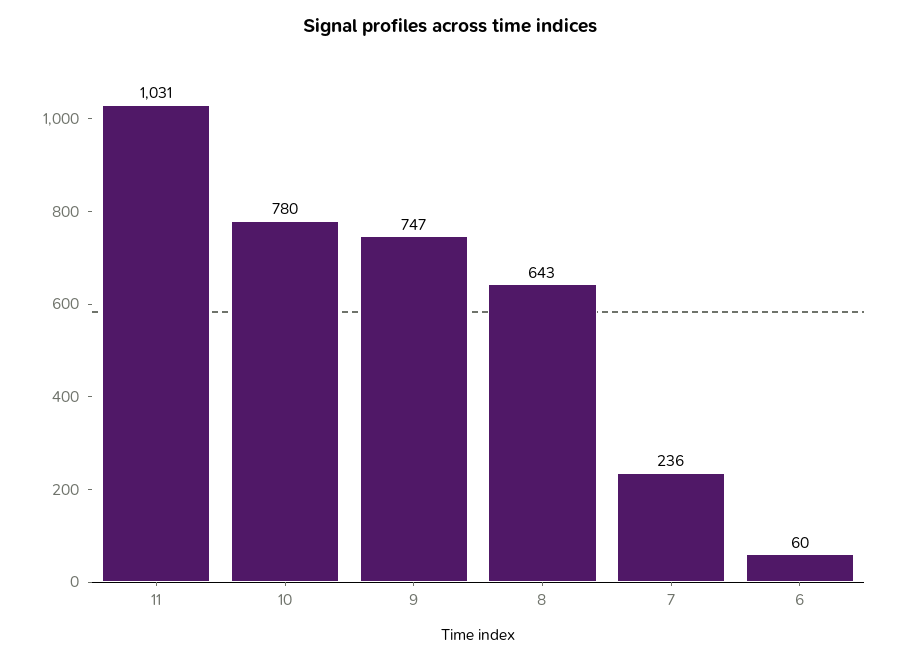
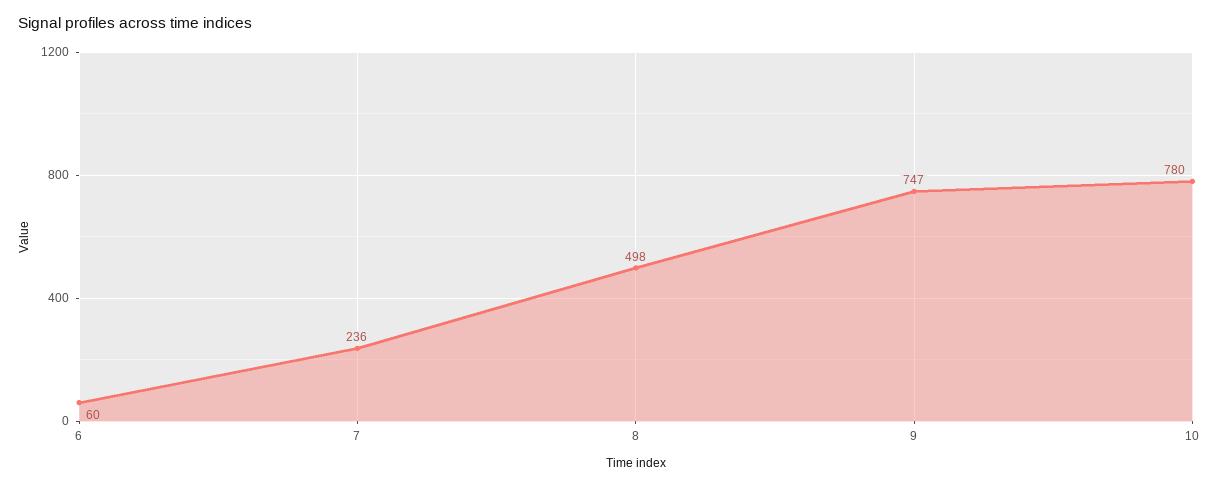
  {
-   "11": 1031,
    "10": 780,
    "9": 747,
-   "8": 643,
+   "8": 498,
    "7": 236,
    "6": 60
  }

